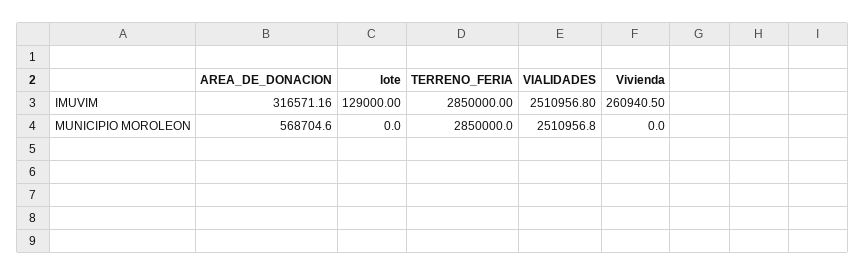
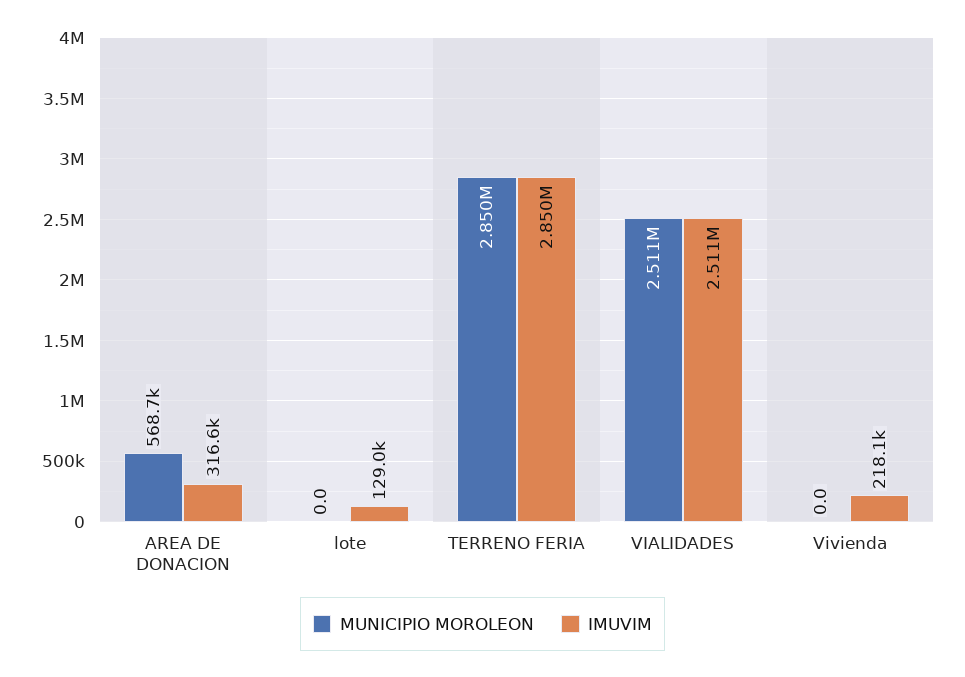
  {
    "IMUVIM": {
      "AREA_DE_DONACION": 316571.16,
      "lote": 129000,
      "TERRENO_FERIA": 2850000,
      "VIALIDADES": 2510956.8,
-     "Vivienda": 260940.5
+     "Vivienda": 218100
    },
    "MUNICIPIO MOROLEON": {
      "AREA_DE_DONACION": 568704.6,
      "lote": 0,
      "TERRENO_FERIA": 2850000,
      "VIALIDADES": 2510956.8,
      "Vivienda": 0
    }
  }

